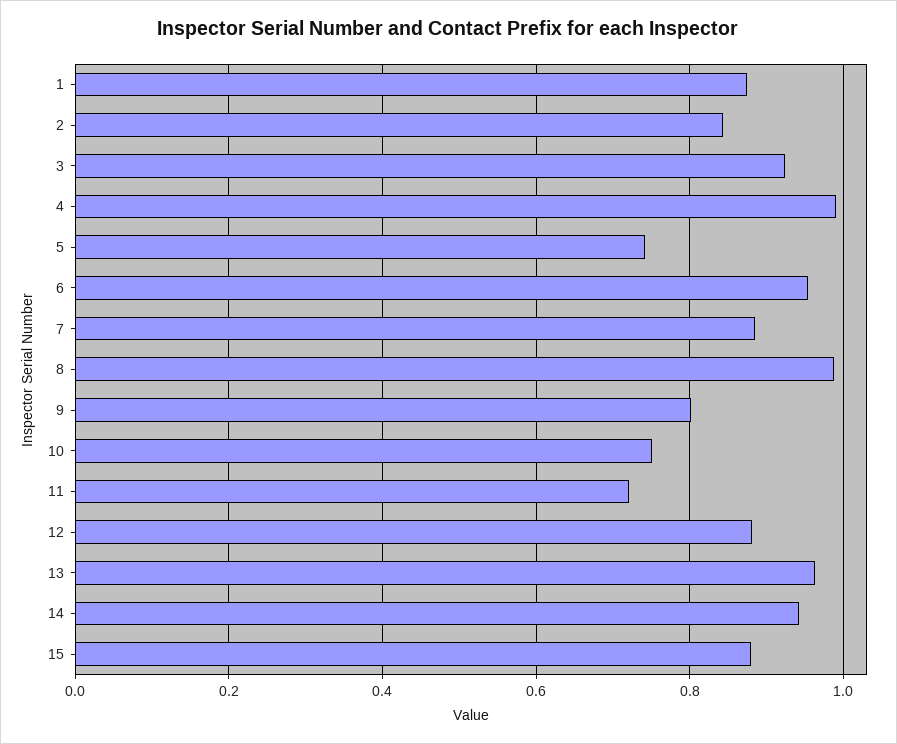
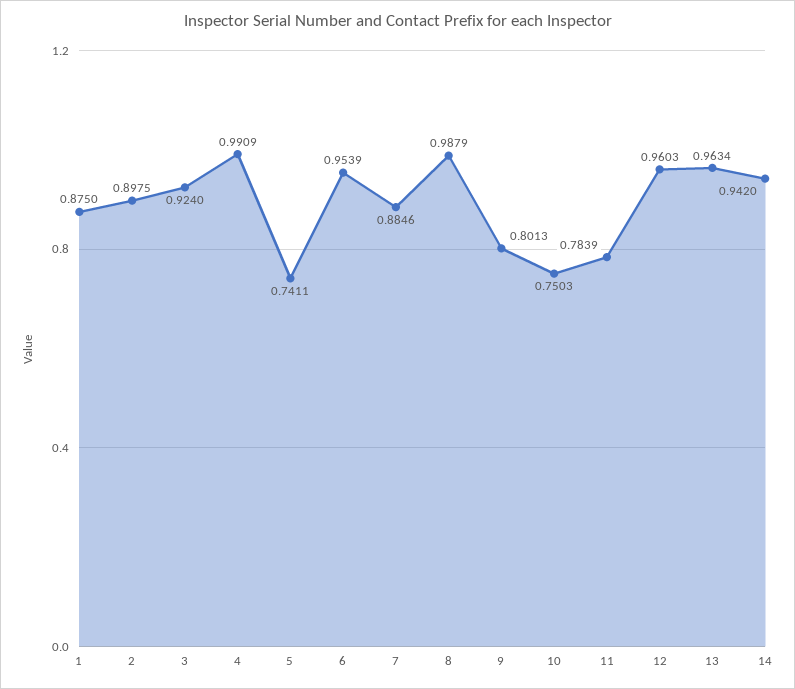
  {
    "1": 0.875,
-   "2": 0.84,
+   "2": 0.8975,
    "3": 0.924,
    "4": 0.9909,
    "5": 0.7411,
    "6": 0.9539,
    "7": 0.8846,
    "8": 0.9879,
    "9": 0.8013,
    "10": 0.7503,
-   "11": 0.72,
+   "11": 0.7839,
-   "12": 0.88,
+   "12": 0.9603,
    "13": 0.9634,
-   "14": 0.942,
+   "14": 0.942
-   "15": 0.88
  }

